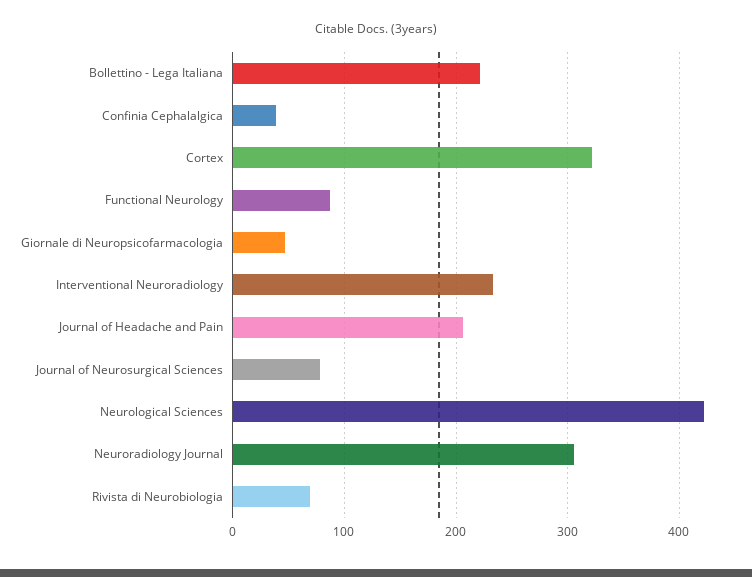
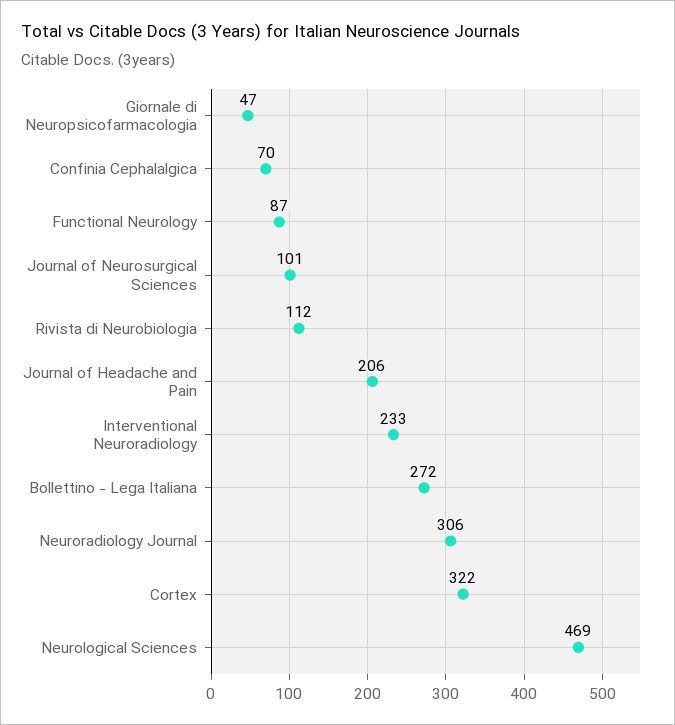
  {
-   "Bollettino - Lega Italiana": 220,
+   "Bollettino - Lega Italiana": 272,
-   "Confinia Cephalalgica": 40,
+   "Confinia Cephalalgica": 70,
    "Cortex": 322,
    "Functional Neurology": 87,
    "Giornale di Neuropsicofarmacologia": 47,
    "Interventional Neuroradiology": 233,
    "Journal of Headache and Pain": 206,
-   "Journal of Neurosurgical Sciences": 80,
+   "Journal of Neurosurgical Sciences": 101,
-   "Neurological Sciences": 420,
+   "Neurological Sciences": 469,
    "Neuroradiology Journal": 306,
-   "Rivista di Neurobiologia": 70
+   "Rivista di Neurobiologia": 112
  }

